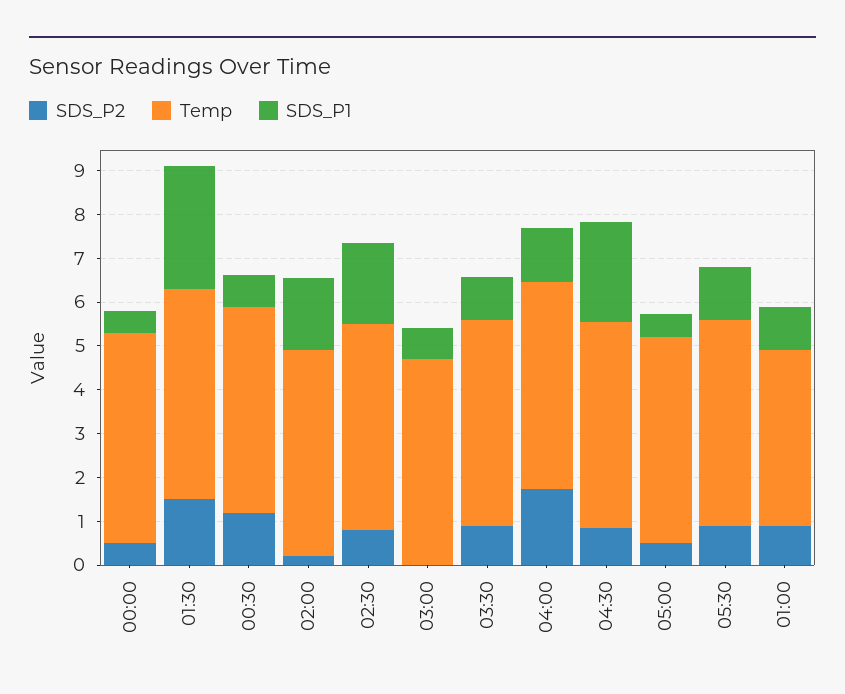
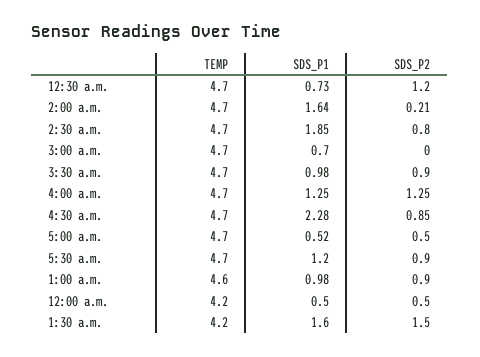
  {
    "SDS_P2": {
      "00:00": 0.5,
      "01:30": 1.5,
      "00:30": 1.2,
      "02:00": 0.21,
      "02:30": 0.8,
      "03:00": 0,
      "03:30": 0.9,
-     "04:00": 1.8,
+     "04:00": 1.25,
      "04:30": 0.85,
      "05:00": 0.5,
      "05:30": 0.9,
      "01:00": 0.9
    },
    "Temp": {
-     "00:00": 4.8,
+     "00:00": 4.2,
-     "01:30": 4.8,
+     "01:30": 4.2,
      "00:30": 4.7,
      "02:00": 4.7,
      "02:30": 4.7,
      "03:00": 4.7,
      "03:30": 4.7,
      "04:00": 4.7,
      "04:30": 4.7,
      "05:00": 4.7,
      "05:30": 4.7,
-     "01:00": 4
+     "01:00": 4.6
    },
    "SDS_P1": {
      "00:00": 0.5,
-     "01:30": 2.8,
+     "01:30": 1.6,
      "00:30": 0.73,
      "02:00": 1.64,
      "02:30": 1.85,
      "03:00": 0.7,
      "03:30": 0.98,
      "04:00": 1.25,
      "04:30": 2.28,
      "05:00": 0.52,
      "05:30": 1.2,
      "01:00": 0.98
    }
  }

